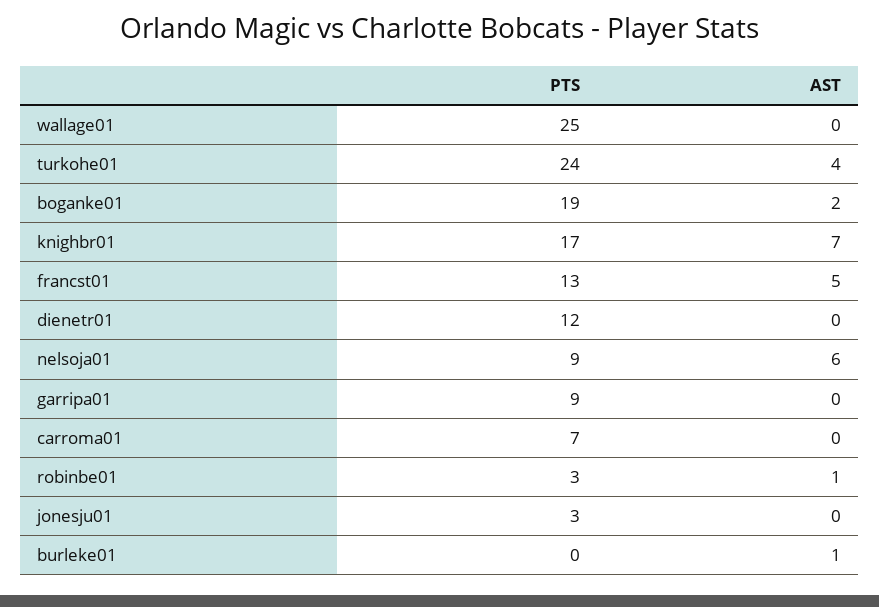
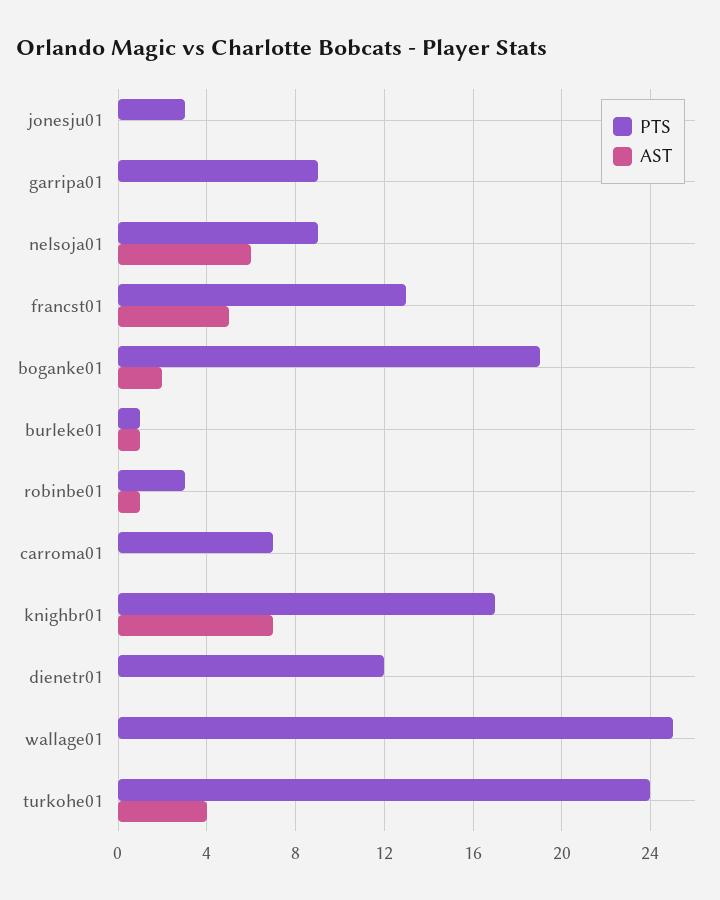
  {
    "PTS": {
      "wallage01": 25,
      "turkohe01": 24,
      "boganke01": 19,
      "knighbr01": 17,
      "francst01": 13,
      "dienetr01": 12,
      "nelsoja01": 9,
      "garripa01": 9,
      "carroma01": 7,
      "robinbe01": 3,
      "jonesju01": 3,
-     "burleke01": 0
+     "burleke01": 1
    },
    "AST": {
      "wallage01": 0,
      "turkohe01": 4,
      "boganke01": 2,
      "knighbr01": 7,
      "francst01": 5,
      "dienetr01": 0,
      "nelsoja01": 6,
      "garripa01": 0,
      "carroma01": 0,
      "robinbe01": 1,
      "jonesju01": 0,
      "burleke01": 1
    }
  }

